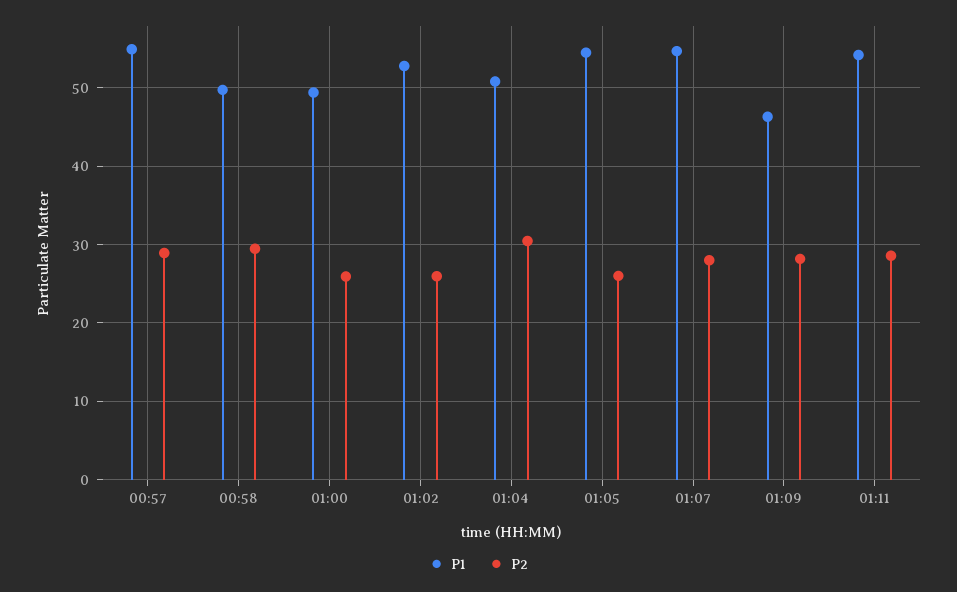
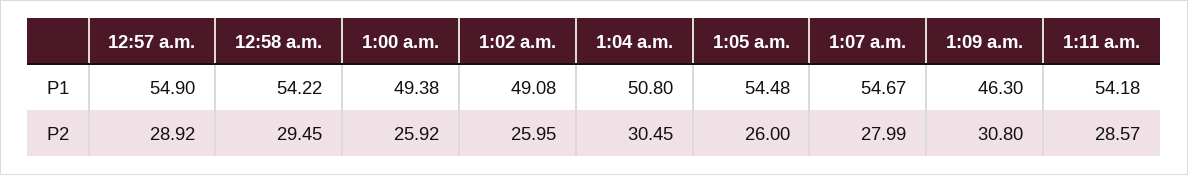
  {
    "P1": {
      "00:57": 54.9,
-     "00:58": 50,
+     "00:58": 54.22,
      "01:00": 49.38,
-     "01:02": 53,
+     "01:02": 49.08,
      "01:04": 50.8,
      "01:05": 54.48,
      "01:07": 54.67,
      "01:09": 46.3,
      "01:11": 54.18
    },
    "P2": {
      "00:57": 28.92,
      "00:58": 29.45,
      "01:00": 25.92,
      "01:02": 25.95,
      "01:04": 30.45,
      "01:05": 26,
      "01:07": 27.99,
-     "01:09": 28,
+     "01:09": 30.8,
      "01:11": 28.57
    }
  }

